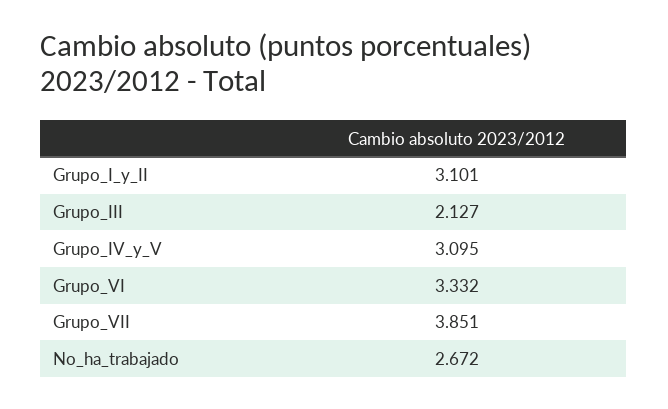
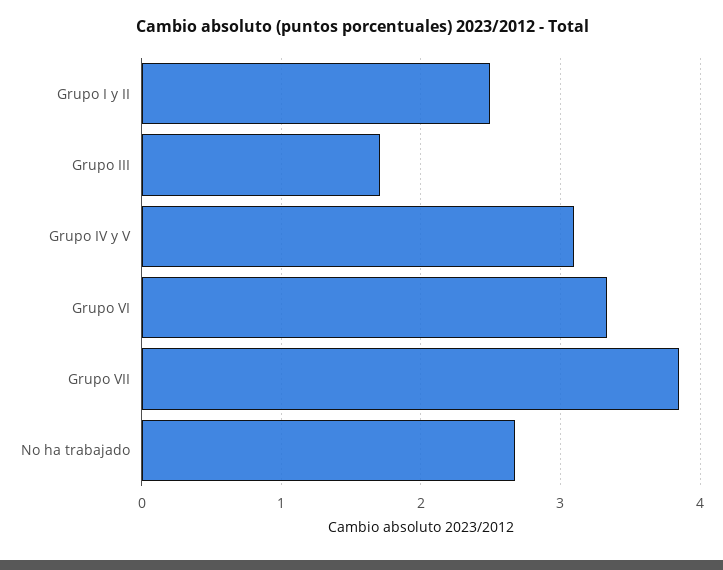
  {
-   "Grupo_I_y_II": 3.101,
+   "Grupo_I_y_II": 2.5,
-   "Grupo_III": 2.127,
+   "Grupo_III": 1.7,
    "Grupo_IV_y_V": 3.095,
    "Grupo_VI": 3.332,
    "Grupo_VII": 3.851,
    "No_ha_trabajado": 2.672
  }

